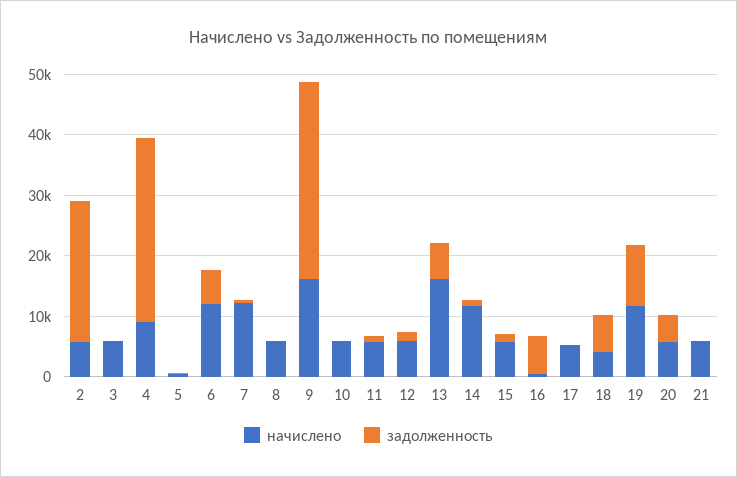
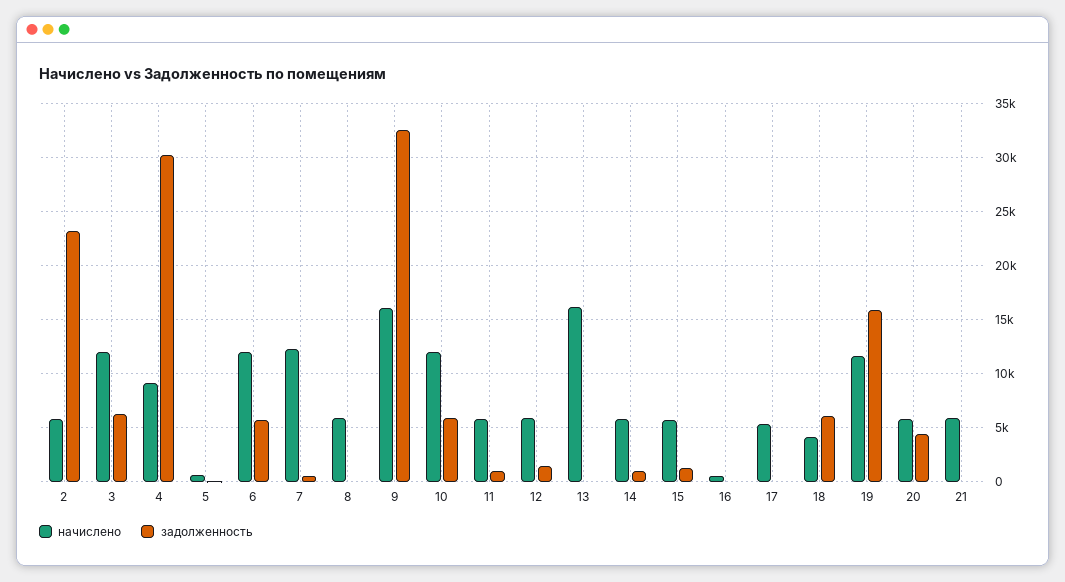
  {
    "начислено": {
      "2": 6000,
-     "3": 6000,
+     "3": 12000,
      "4": 9000,
      "5": 1000,
      "6": 12000,
      "7": 12000,
      "8": 6000,
      "9": 16000,
-     "10": 6000,
+     "10": 12000,
      "11": 6000,
      "12": 6000,
      "13": 16000,
-     "14": 12000,
+     "14": 6000,
      "15": 6000,
      "16": 0,
      "17": 5000,
      "18": 4000,
      "19": 12000,
      "20": 6000,
      "21": 6000
    },
    "задолженность": {
      "2": 23000,
-     "3": 0,
+     "3": 6000,
      "4": 30000,
      "5": 0,
      "6": 6000,
      "7": 0,
      "8": 0,
      "9": 33000,
-     "10": 0,
+     "10": 6000,
      "11": 1000,
      "12": 1000,
-     "13": 6000,
+     "13": 0,
      "14": 1000,
      "15": 1000,
-     "16": 6000,
+     "16": 0,
      "17": 0,
      "18": 6000,
-     "19": 10000,
+     "19": 16000,
      "20": 4000,
      "21": 0
    }
  }

